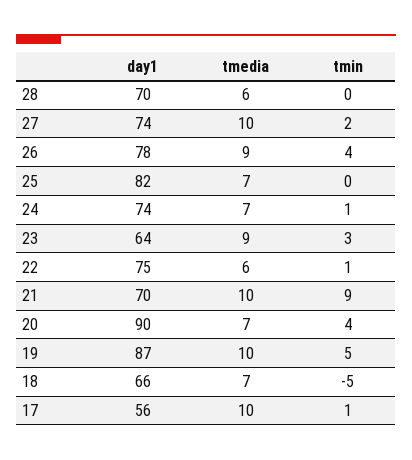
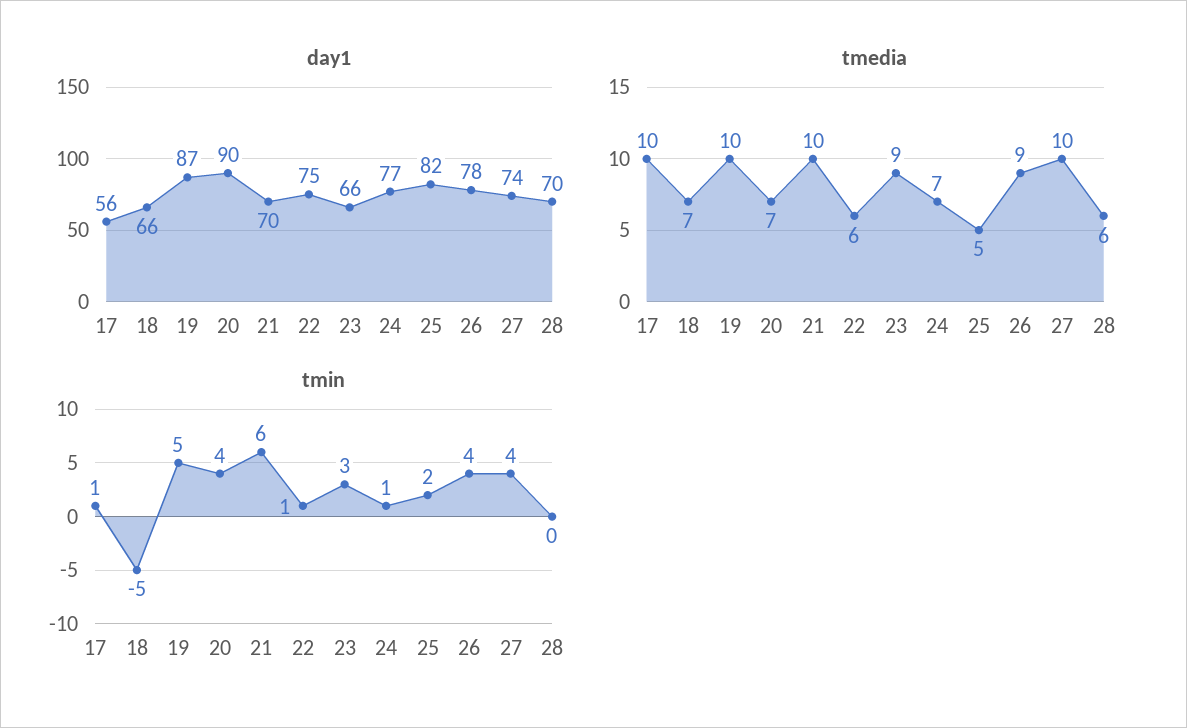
  {
    "day1": {
      "28": 70,
      "27": 74,
      "26": 78,
      "25": 82,
-     "24": 74,
+     "24": 77,
-     "23": 64,
+     "23": 66,
      "22": 75,
      "21": 70,
      "20": 90,
      "19": 87,
      "18": 66,
      "17": 56
    },
    "tmedia": {
      "28": 6,
      "27": 10,
      "26": 9,
-     "25": 7,
+     "25": 5,
      "24": 7,
      "23": 9,
      "22": 6,
      "21": 10,
      "20": 7,
      "19": 10,
      "18": 7,
      "17": 10
    },
    "tmin": {
      "28": 0,
-     "27": 2,
+     "27": 4,
      "26": 4,
-     "25": 0,
+     "25": 2,
      "24": 1,
      "23": 3,
      "22": 1,
-     "21": 9,
+     "21": 6,
      "20": 4,
      "19": 5,
      "18": -5,
      "17": 1
    }
  }

